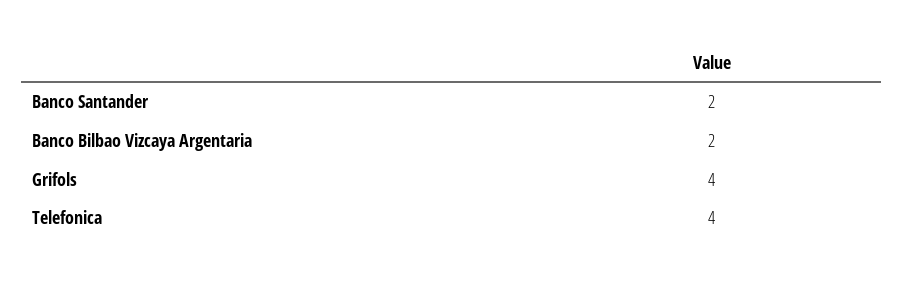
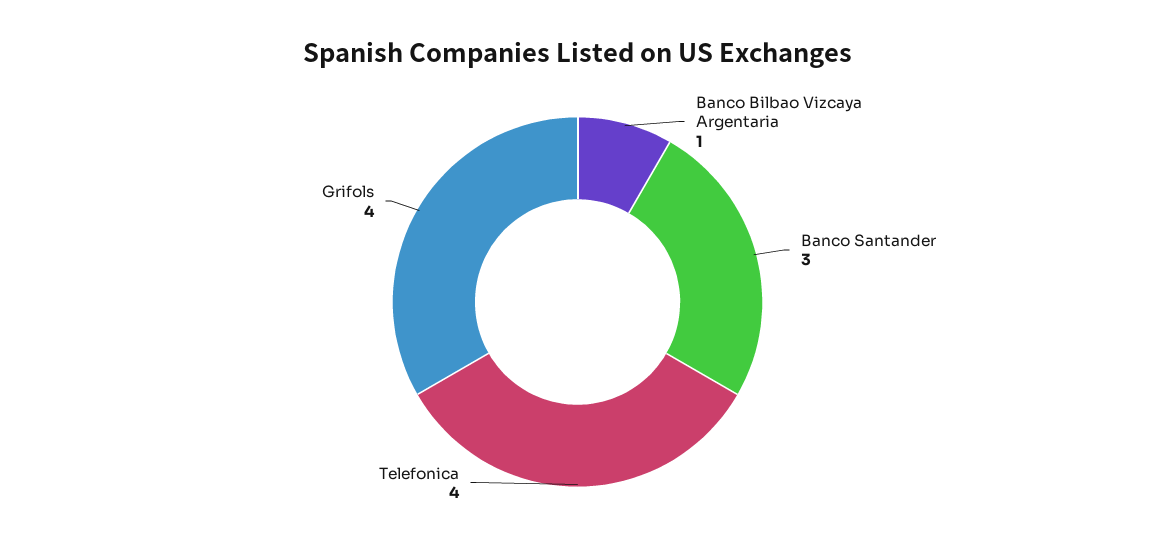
  {
-   "Banco Santander": 2,
+   "Banco Santander": 3,
-   "Banco Bilbao Vizcaya Argentaria": 2,
+   "Banco Bilbao Vizcaya Argentaria": 1,
    "Grifols": 4,
    "Telefonica": 4
  }

